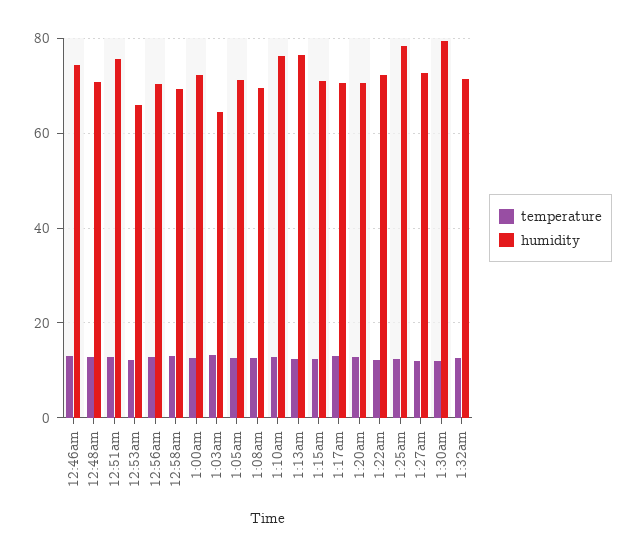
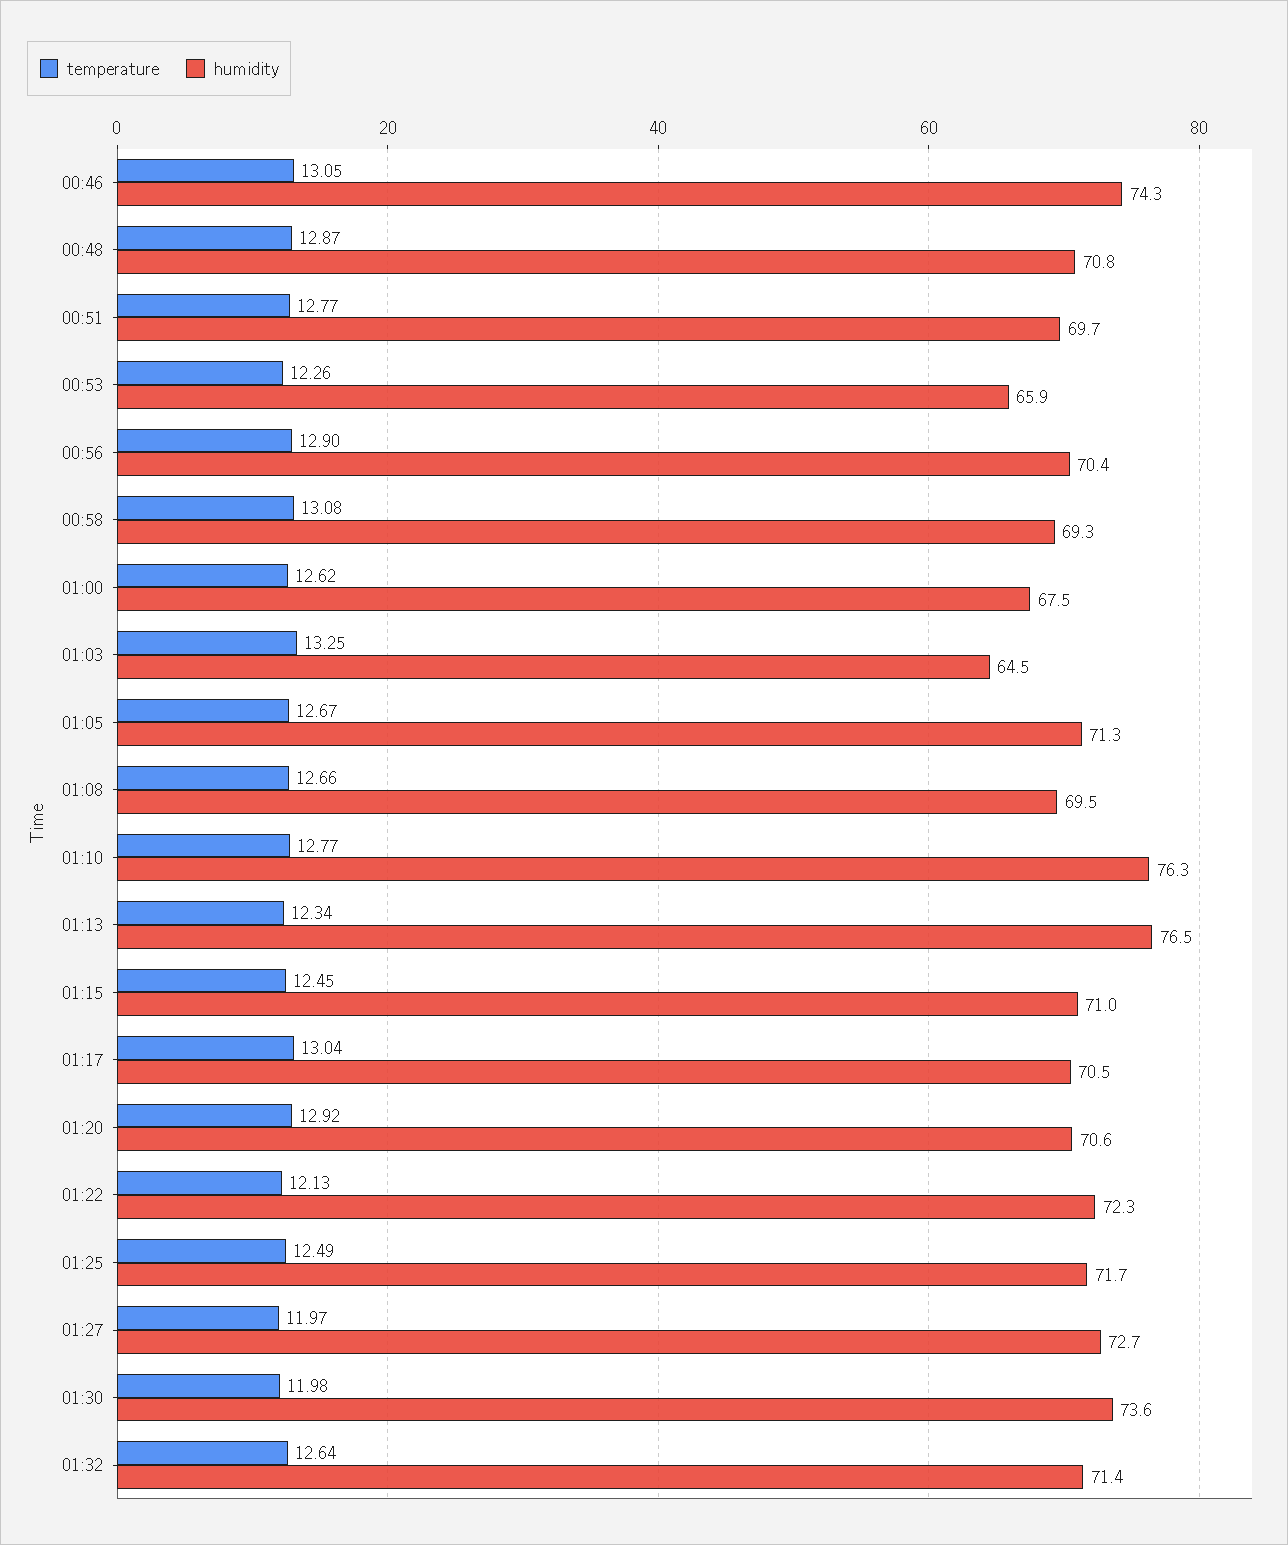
  {
    "temperature": {
      "12:46am": 13.05,
      "12:48am": 12.87,
      "12:51am": 12.77,
      "12:53am": 12.26,
      "12:56am": 12.9,
      "12:58am": 13.08,
      "1:00am": 12.62,
      "1:03am": 13.25,
      "1:05am": 12.67,
      "1:08am": 12.66,
      "1:10am": 12.77,
      "1:13am": 12.34,
      "1:15am": 12.45,
      "1:17am": 13.04,
      "1:20am": 12.92,
      "1:22am": 12.13,
      "1:25am": 12.49,
      "1:27am": 11.97,
      "1:30am": 11.98,
      "1:32am": 12.64
    },
    "humidity": {
      "12:46am": 74.3,
      "12:48am": 70.8,
-     "12:51am": 76,
+     "12:51am": 69.7,
      "12:53am": 65.9,
      "12:56am": 70.4,
      "12:58am": 69.3,
-     "1:00am": 72,
+     "1:00am": 67.5,
      "1:03am": 64.5,
      "1:05am": 71.3,
      "1:08am": 69.5,
      "1:10am": 76.3,
      "1:13am": 76.5,
      "1:15am": 71,
      "1:17am": 70.5,
      "1:20am": 70.6,
      "1:22am": 72.3,
-     "1:25am": 78,
+     "1:25am": 71.7,
      "1:27am": 72.7,
-     "1:30am": 80,
+     "1:30am": 73.6,
      "1:32am": 71.4
    }
  }

